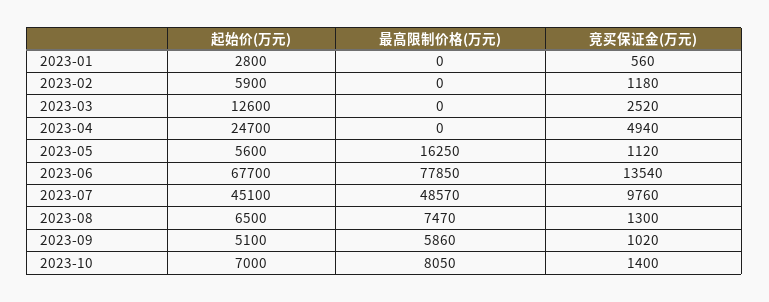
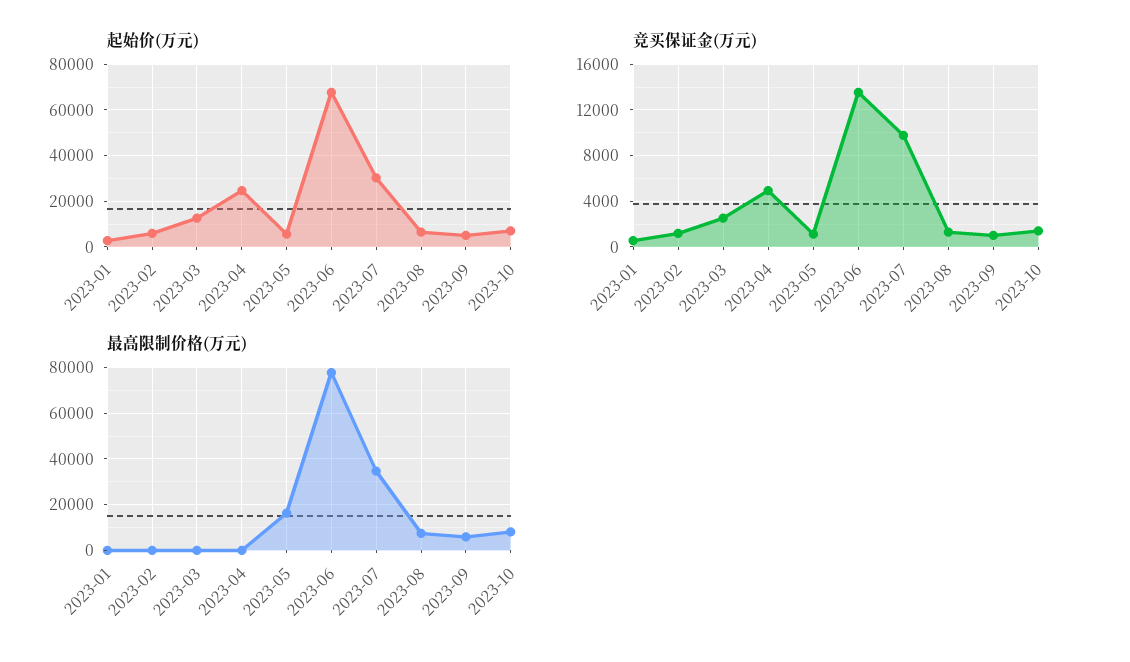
  {
    "起始价(万元)": {
      "2023-01": 2800,
      "2023-02": 5900,
      "2023-03": 12600,
      "2023-04": 24700,
      "2023-05": 5600,
      "2023-06": 67700,
-     "2023-07": 45100,
+     "2023-07": 30000,
      "2023-08": 6500,
      "2023-09": 5100,
      "2023-10": 7000
    },
    "最高限制价格(万元)": {
      "2023-01": 0,
      "2023-02": 0,
      "2023-03": 0,
      "2023-04": 0,
      "2023-05": 16250,
      "2023-06": 77850,
-     "2023-07": 48570,
+     "2023-07": 35000,
      "2023-08": 7470,
      "2023-09": 5860,
      "2023-10": 8050
    },
    "竞买保证金(万元)": {
      "2023-01": 560,
      "2023-02": 1180,
      "2023-03": 2520,
      "2023-04": 4940,
      "2023-05": 1120,
      "2023-06": 13540,
      "2023-07": 9760,
      "2023-08": 1300,
      "2023-09": 1020,
      "2023-10": 1400
    }
  }

